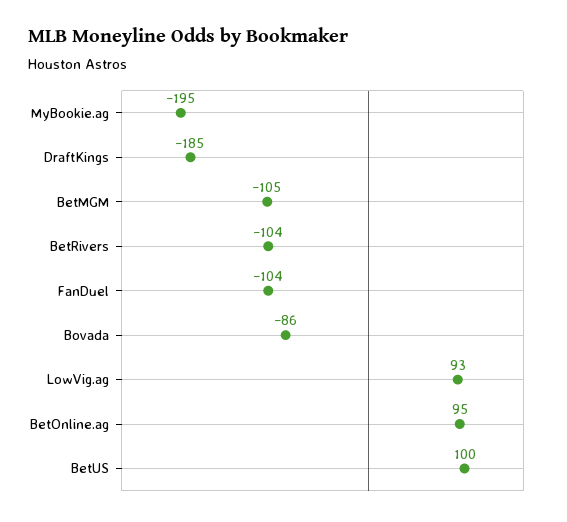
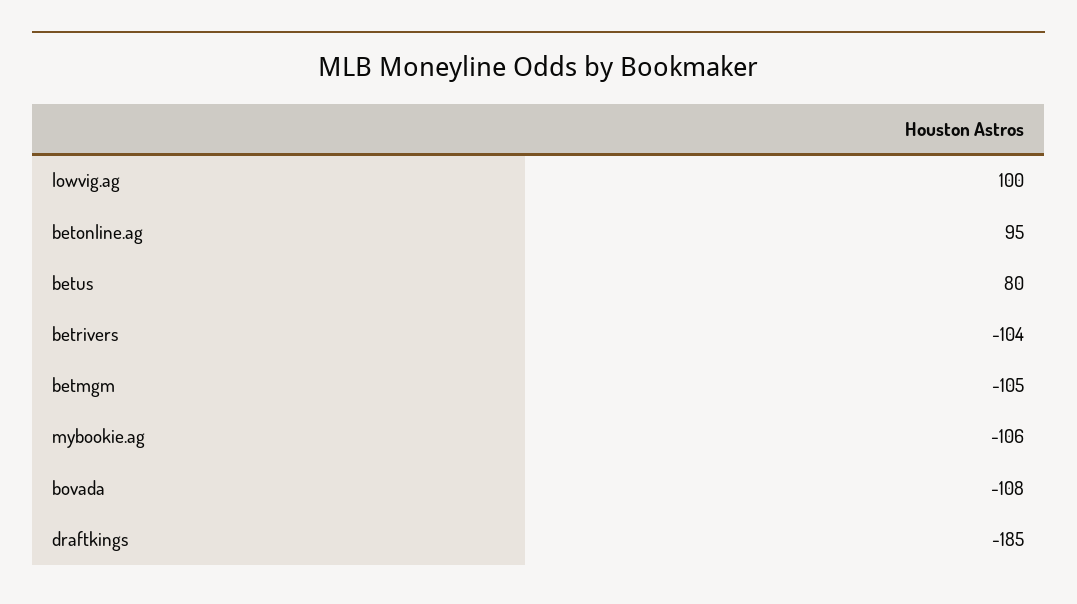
  {
-   "MyBookie.ag": -195,
+   "MyBookie.ag": -106,
    "DraftKings": -185,
    "BetMGM": -105,
    "BetRivers": -104,
-   "FanDuel": -104,
-   "Bovada": -86,
+   "Bovada": -108,
-   "LowVig.ag": 93,
+   "LowVig.ag": 100,
    "BetOnline.ag": 95,
-   "BetUS": 100
+   "BetUS": 80
  }

